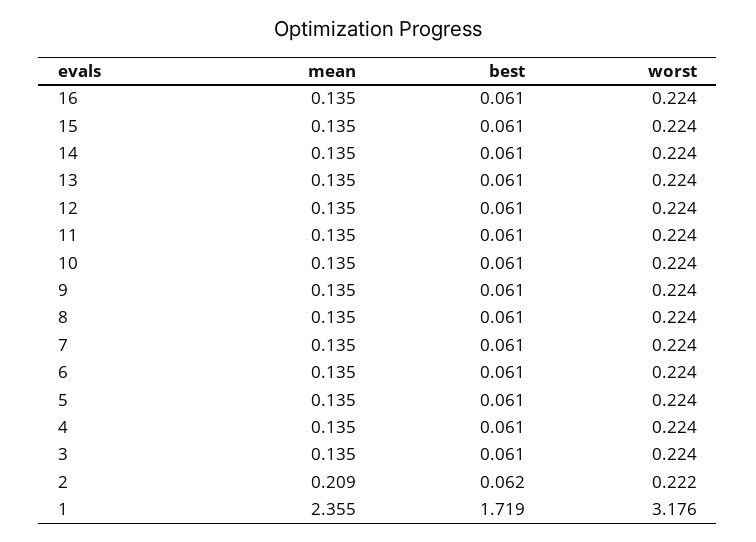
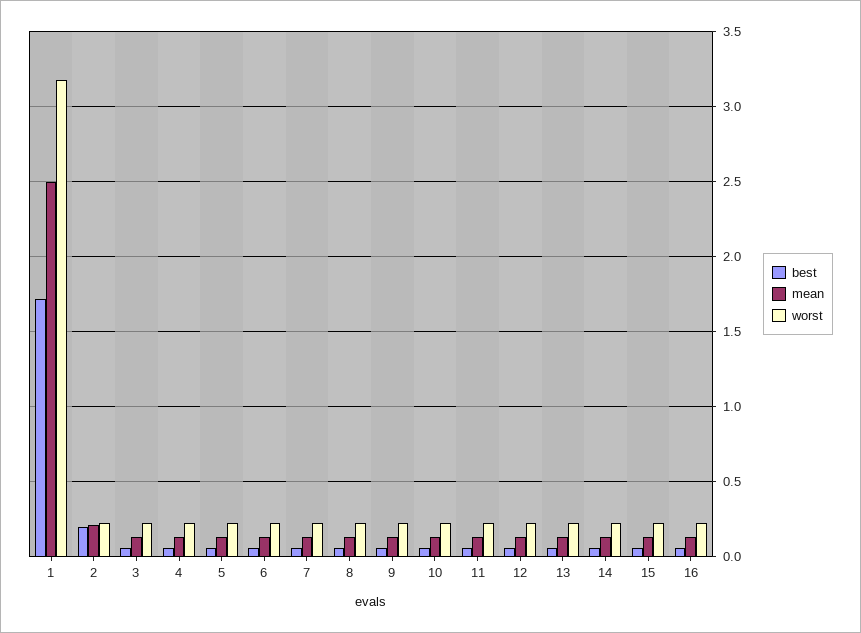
  {
    "mean": {
      "16": 0.135,
      "15": 0.135,
      "14": 0.135,
      "13": 0.135,
      "12": 0.135,
      "11": 0.135,
      "10": 0.135,
      "9": 0.135,
      "8": 0.135,
      "7": 0.135,
      "6": 0.135,
      "5": 0.135,
      "4": 0.135,
      "3": 0.135,
      "2": 0.209,
-     "1": 2.355
+     "1": 2.5
    },
    "best": {
      "16": 0.061,
      "15": 0.061,
      "14": 0.061,
      "13": 0.061,
      "12": 0.061,
      "11": 0.061,
      "10": 0.061,
      "9": 0.061,
      "8": 0.061,
      "7": 0.061,
      "6": 0.061,
      "5": 0.061,
      "4": 0.061,
      "3": 0.061,
-     "2": 0.062,
+     "2": 0.2,
      "1": 1.719
    },
    "worst": {
      "16": 0.224,
      "15": 0.224,
      "14": 0.224,
      "13": 0.224,
      "12": 0.224,
      "11": 0.224,
      "10": 0.224,
      "9": 0.224,
      "8": 0.224,
      "7": 0.224,
      "6": 0.224,
      "5": 0.224,
      "4": 0.224,
      "3": 0.224,
      "2": 0.222,
      "1": 3.176
    }
  }

